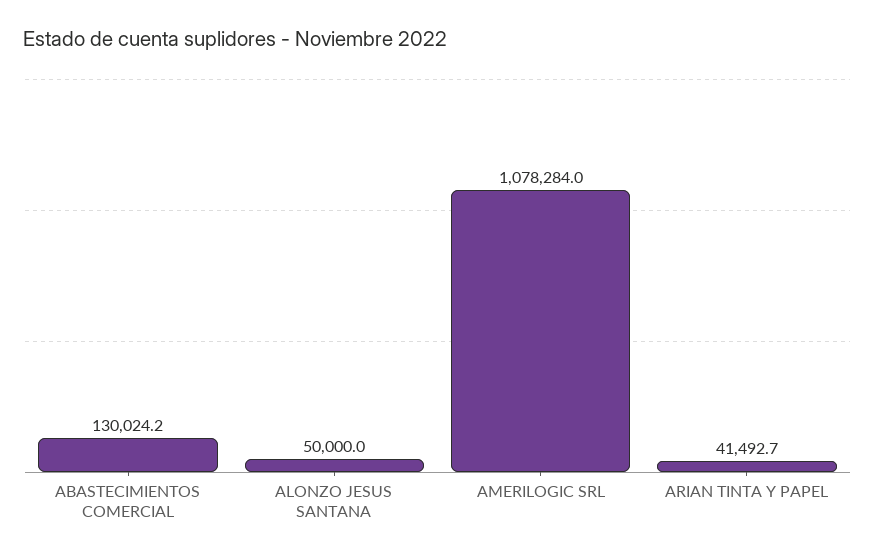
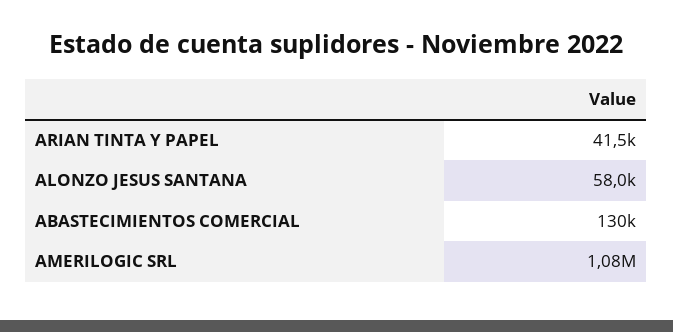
  {
    "ABASTECIMIENTOS COMERCIAL": 130024.2,
-   "ALONZO JESUS SANTANA": 50000,
+   "ALONZO JESUS SANTANA": 58000,
    "AMERILOGIC SRL": 1078284,
    "ARIAN TINTA Y PAPEL": 41492.7
  }

